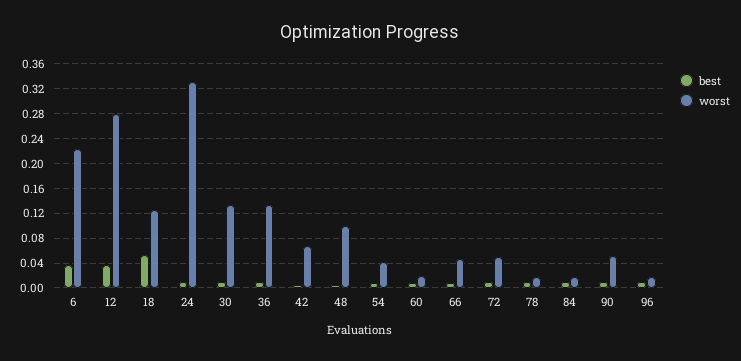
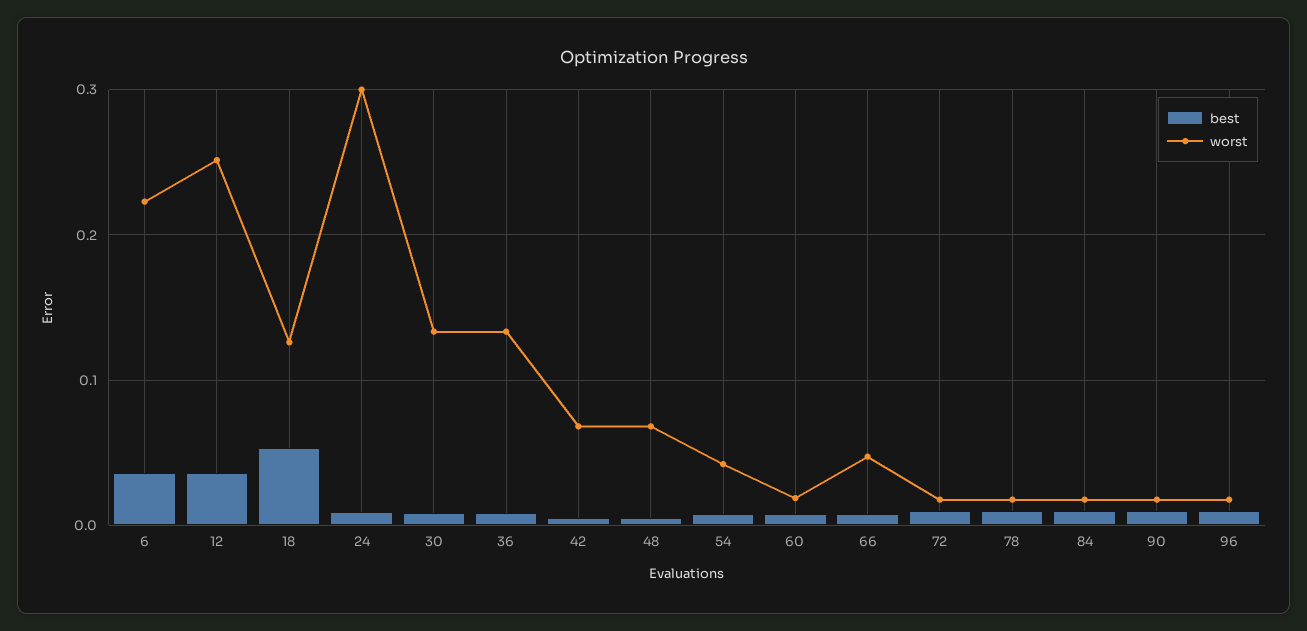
  {
    "best": {
      "6": 0.04,
      "12": 0.04,
      "18": 0.05,
      "24": 0.01,
      "30": 0.01,
      "36": 0.01,
      "42": 0.01,
      "48": 0.01,
      "54": 0.01,
      "60": 0.01,
      "66": 0.01,
      "72": 0.01,
      "78": 0.01,
      "84": 0.01,
      "90": 0.01,
      "96": 0.01
    },
    "worst": {
      "6": 0.22,
-     "12": 0.28,
+     "12": 0.25,
      "18": 0.13,
-     "24": 0.33,
+     "24": 0.3,
      "30": 0.13,
      "36": 0.13,
      "42": 0.07,
-     "48": 0.1,
+     "48": 0.07,
      "54": 0.04,
      "60": 0.02,
      "66": 0.05,
-     "72": 0.05,
+     "72": 0.02,
      "78": 0.02,
      "84": 0.02,
-     "90": 0.05,
+     "90": 0.02,
      "96": 0.02
    }
  }

